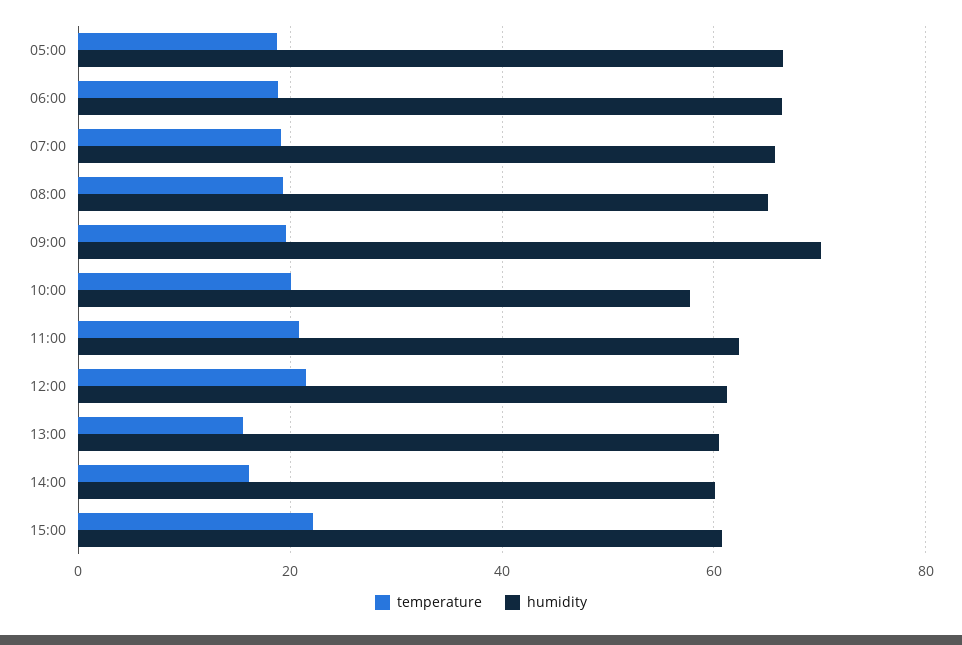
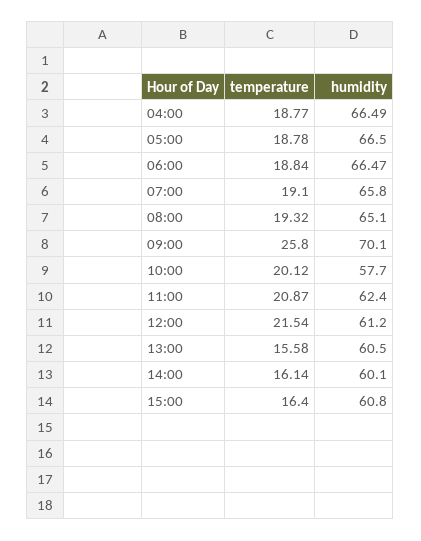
  {
    "temperature": {
      "05:00": 18.78,
      "06:00": 18.84,
      "07:00": 19.1,
      "08:00": 19.32,
-     "09:00": 20,
+     "09:00": 25.8,
      "10:00": 20.12,
      "11:00": 20.87,
      "12:00": 21.54,
      "13:00": 15.58,
      "14:00": 16.14,
-     "15:00": 22
+     "15:00": 16.4,
+     "04:00": 18.77
    },
    "humidity": {
      "05:00": 66.5,
      "06:00": 66.47,
      "07:00": 65.8,
      "08:00": 65.1,
      "09:00": 70.1,
      "10:00": 57.7,
      "11:00": 62.4,
      "12:00": 61.2,
      "13:00": 60.5,
      "14:00": 60.1,
-     "15:00": 60.8
+     "15:00": 60.8,
+     "04:00": 66.49
    }
  }

